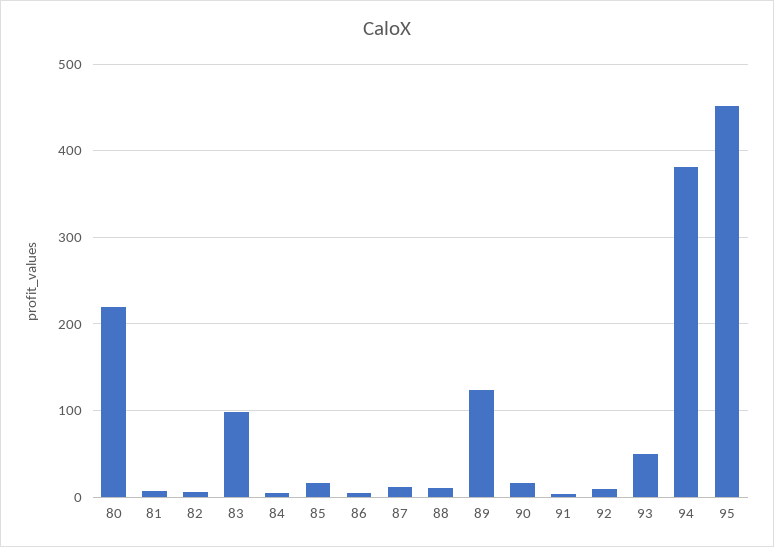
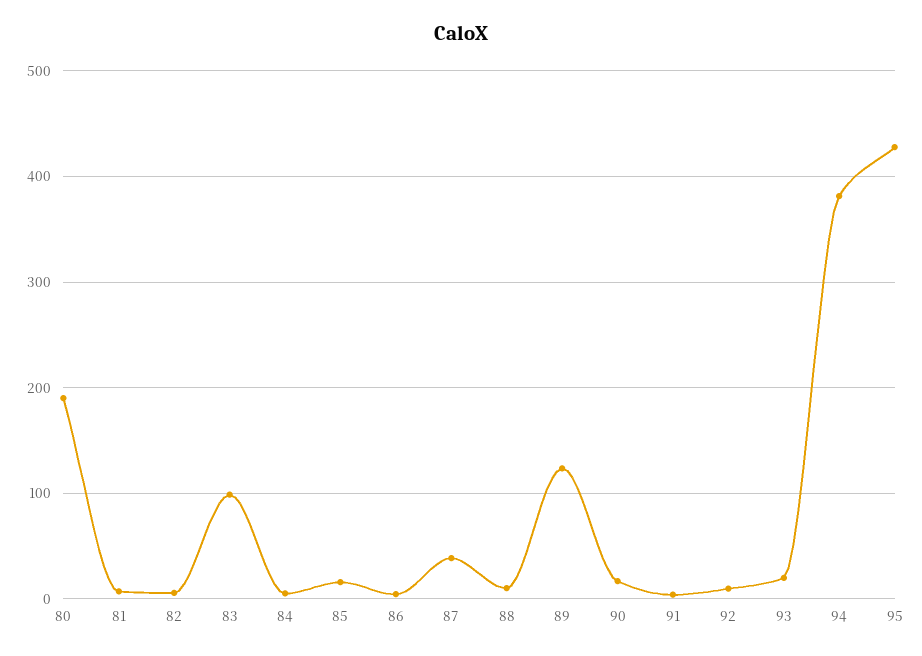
  {
-   "80": 220,
+   "80": 190,
    "81": 10,
    "82": 10,
    "83": 100,
    "84": 10,
    "85": 20,
    "86": 0,
-   "87": 10,
+   "87": 40,
    "88": 10,
    "89": 120,
    "90": 20,
    "91": 0,
    "92": 10,
-   "93": 50,
+   "93": 20,
    "94": 380,
-   "95": 450
+   "95": 430
  }

